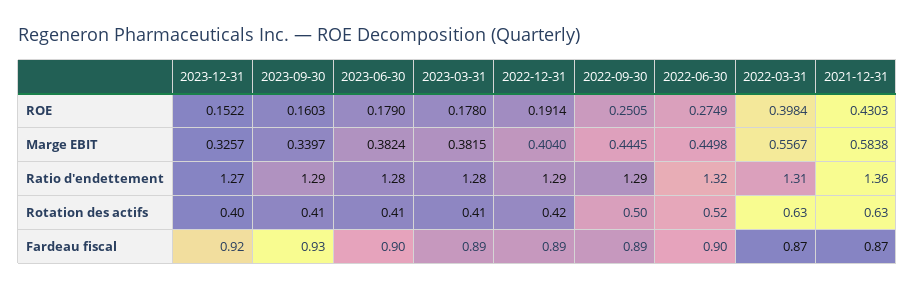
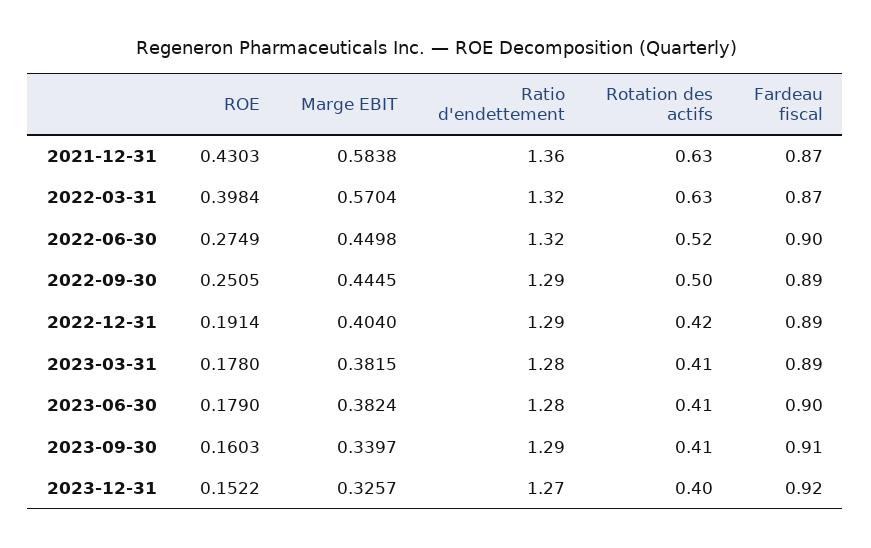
  {
    "2023-12-31": {
      "ROE": 0.1522,
      "Marge EBIT": 0.3257,
      "Ratio d'endettement": 1.27,
      "Rotation des actifs": 0.4,
      "Fardeau fiscal": 0.92
    },
    "2023-09-30": {
      "ROE": 0.1603,
      "Marge EBIT": 0.3397,
      "Ratio d'endettement": 1.29,
      "Rotation des actifs": 0.41,
-     "Fardeau fiscal": 0.93
+     "Fardeau fiscal": 0.91
    },
    "2023-06-30": {
      "ROE": 0.179,
      "Marge EBIT": 0.3824,
      "Ratio d'endettement": 1.28,
      "Rotation des actifs": 0.41,
      "Fardeau fiscal": 0.9
    },
    "2023-03-31": {
      "ROE": 0.178,
      "Marge EBIT": 0.3815,
      "Ratio d'endettement": 1.28,
      "Rotation des actifs": 0.41,
      "Fardeau fiscal": 0.89
    },
    "2022-12-31": {
      "ROE": 0.1914,
      "Marge EBIT": 0.404,
      "Ratio d'endettement": 1.29,
      "Rotation des actifs": 0.42,
      "Fardeau fiscal": 0.89
    },
    "2022-09-30": {
      "ROE": 0.2505,
      "Marge EBIT": 0.4445,
      "Ratio d'endettement": 1.29,
      "Rotation des actifs": 0.5,
      "Fardeau fiscal": 0.89
    },
    "2022-06-30": {
      "ROE": 0.2749,
      "Marge EBIT": 0.4498,
      "Ratio d'endettement": 1.32,
      "Rotation des actifs": 0.52,
      "Fardeau fiscal": 0.9
    },
    "2022-03-31": {
      "ROE": 0.3984,
-     "Marge EBIT": 0.5567,
+     "Marge EBIT": 0.5704,
-     "Ratio d'endettement": 1.31,
+     "Ratio d'endettement": 1.32,
      "Rotation des actifs": 0.63,
      "Fardeau fiscal": 0.87
    },
    "2021-12-31": {
      "ROE": 0.4303,
      "Marge EBIT": 0.5838,
      "Ratio d'endettement": 1.36,
      "Rotation des actifs": 0.63,
      "Fardeau fiscal": 0.87
    }
  }

